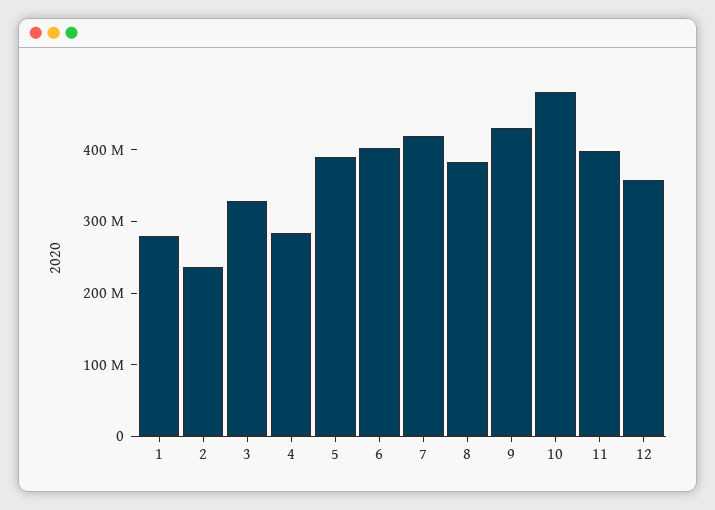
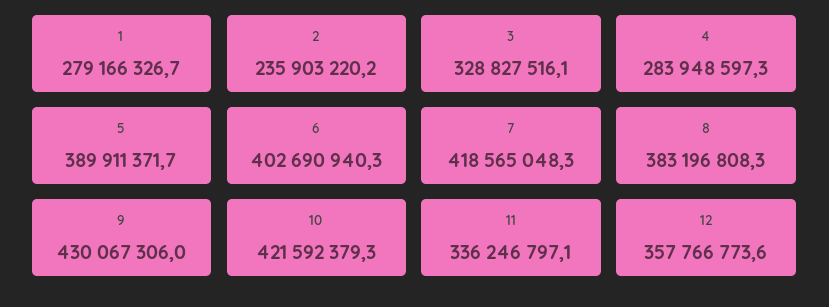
  {
    "1": 279166326.7,
    "2": 235903220.2,
    "3": 328827516.1,
    "4": 283948597.3,
    "5": 389911371.7,
    "6": 402690940.3,
    "7": 418565048.3,
    "8": 383196808.3,
    "9": 430067306,
-   "10": 480000000,
+   "10": 421592379.3,
-   "11": 400000000,
+   "11": 336246797.1,
    "12": 357766773.6
  }

